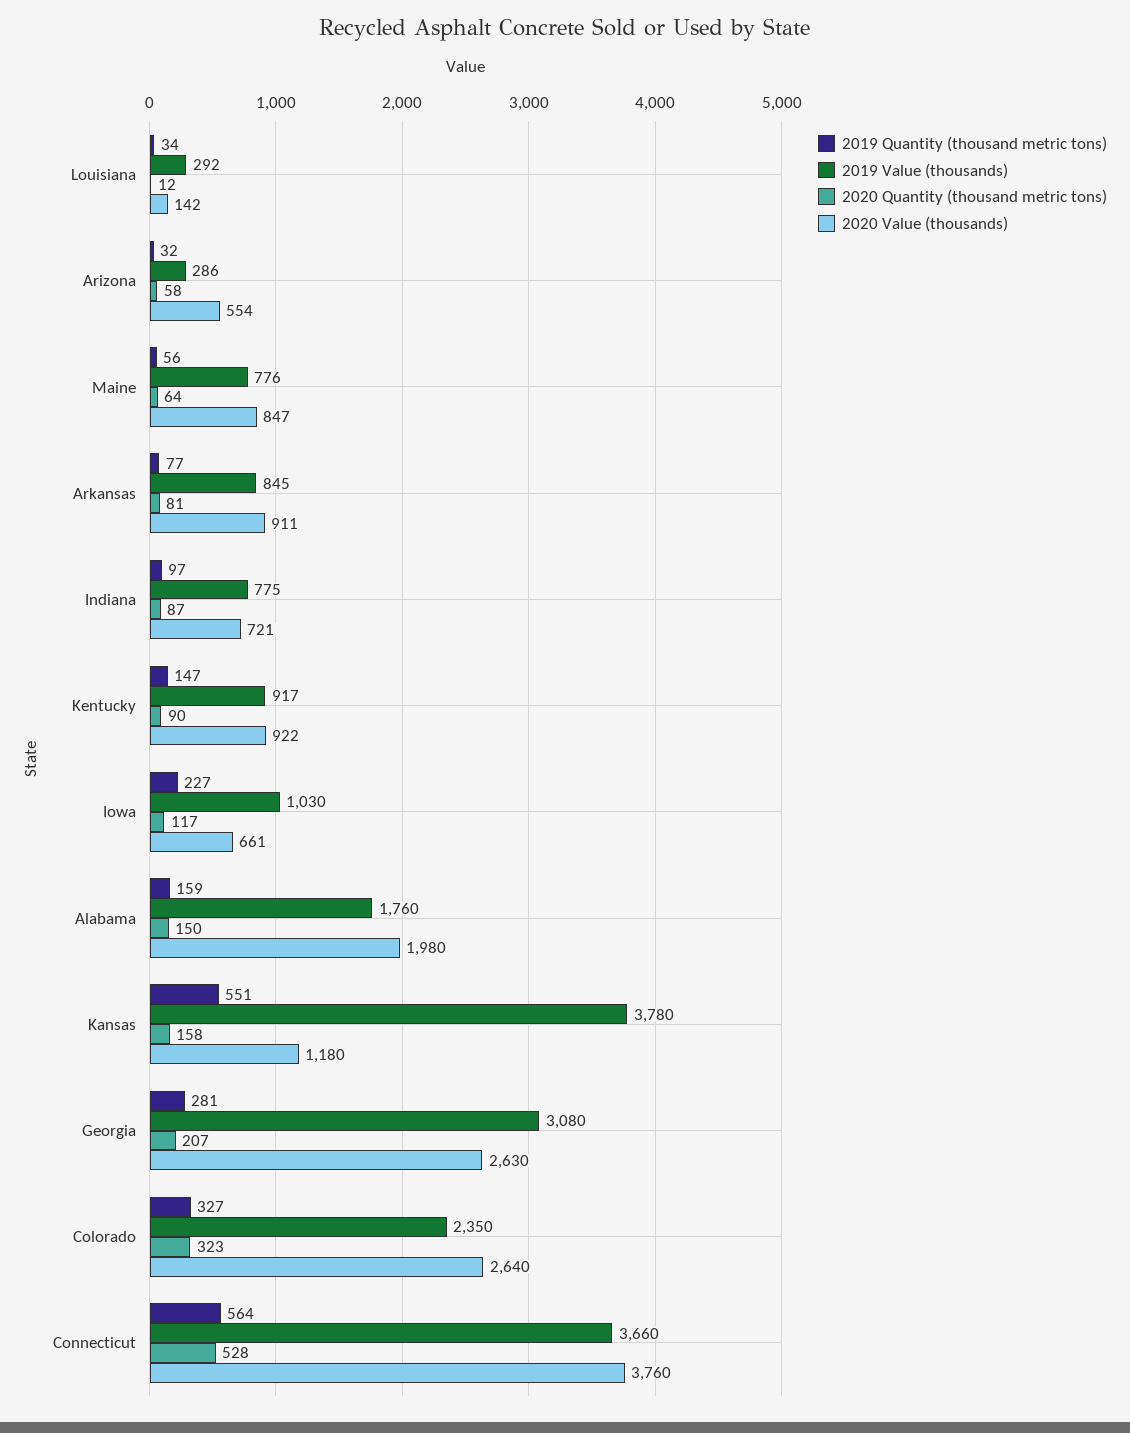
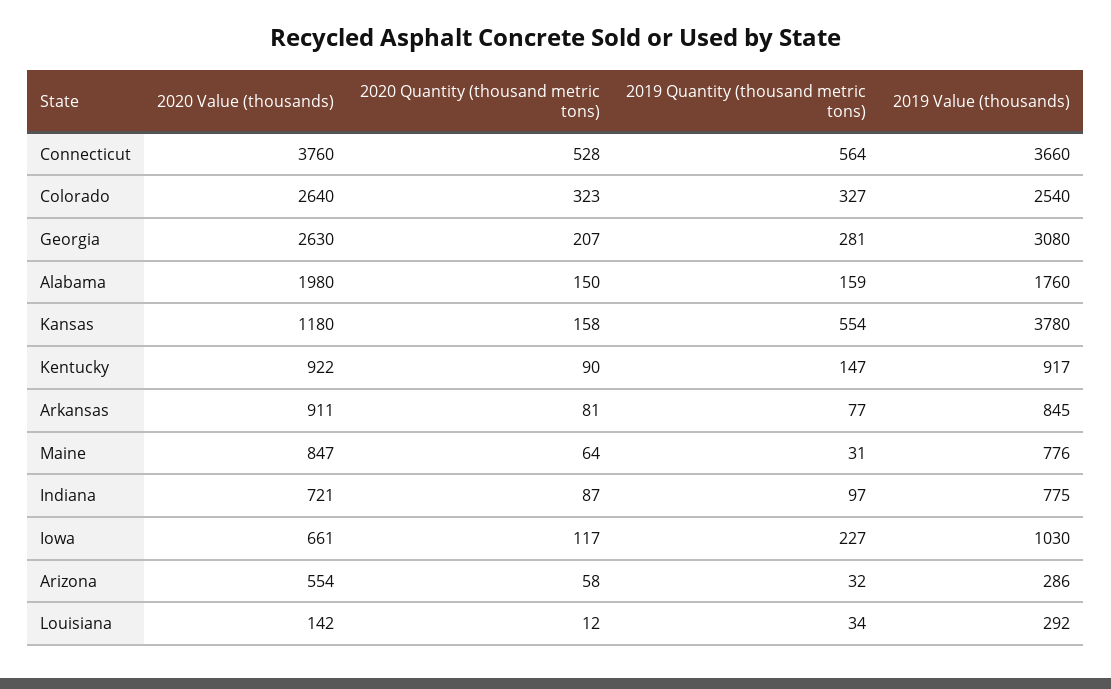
  {
    "2019 Quantity (thousand metric tons)": {
      "Louisiana": 34,
      "Arizona": 32,
-     "Maine": 56,
+     "Maine": 31,
      "Arkansas": 77,
      "Indiana": 97,
      "Kentucky": 147,
      "Iowa": 227,
      "Alabama": 159,
-     "Kansas": 551,
+     "Kansas": 554,
      "Georgia": 281,
      "Colorado": 327,
      "Connecticut": 564
    },
    "2019 Value (thousands)": {
      "Louisiana": 292,
      "Arizona": 286,
      "Maine": 776,
      "Arkansas": 845,
      "Indiana": 775,
      "Kentucky": 917,
      "Iowa": 1030,
      "Alabama": 1760,
      "Kansas": 3780,
      "Georgia": 3080,
-     "Colorado": 2350,
+     "Colorado": 2540,
      "Connecticut": 3660
    },
    "2020 Quantity (thousand metric tons)": {
      "Louisiana": 12,
      "Arizona": 58,
      "Maine": 64,
      "Arkansas": 81,
      "Indiana": 87,
      "Kentucky": 90,
      "Iowa": 117,
      "Alabama": 150,
      "Kansas": 158,
      "Georgia": 207,
      "Colorado": 323,
      "Connecticut": 528
    },
    "2020 Value (thousands)": {
      "Louisiana": 142,
      "Arizona": 554,
      "Maine": 847,
      "Arkansas": 911,
      "Indiana": 721,
      "Kentucky": 922,
      "Iowa": 661,
      "Alabama": 1980,
      "Kansas": 1180,
      "Georgia": 2630,
      "Colorado": 2640,
      "Connecticut": 3760
    }
  }

